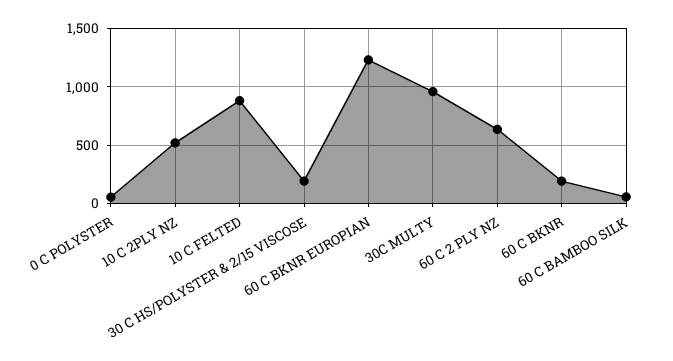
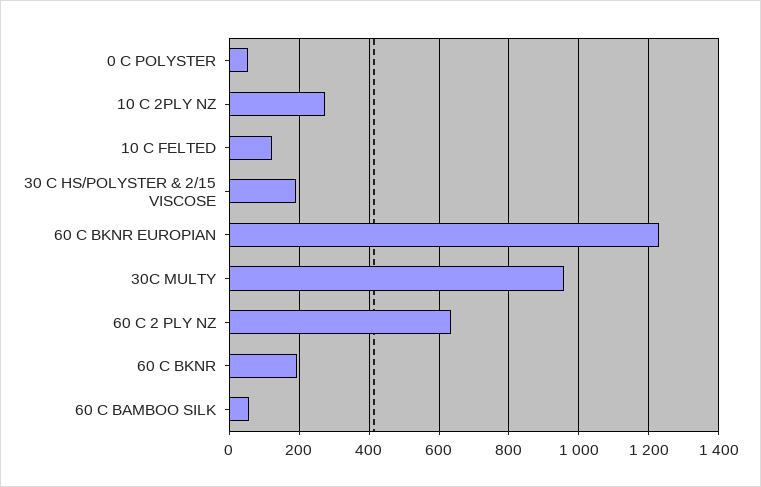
  {
    "0 C POLYSTER": 60,
-   "10 C 2PLY NZ": 500,
+   "10 C 2PLY NZ": 280,
-   "10 C FELTED": 900,
+   "10 C FELTED": 120,
    "30 C HS/POLYSTER & 2/15 VISCOSE": 200,
    "60 C BKNR EUROPIAN": 1240,
    "30C MULTY": 960,
    "60 C 2 PLY NZ": 640,
    "60 C BKNR": 200,
    "60 C BAMBOO SILK": 60
  }

